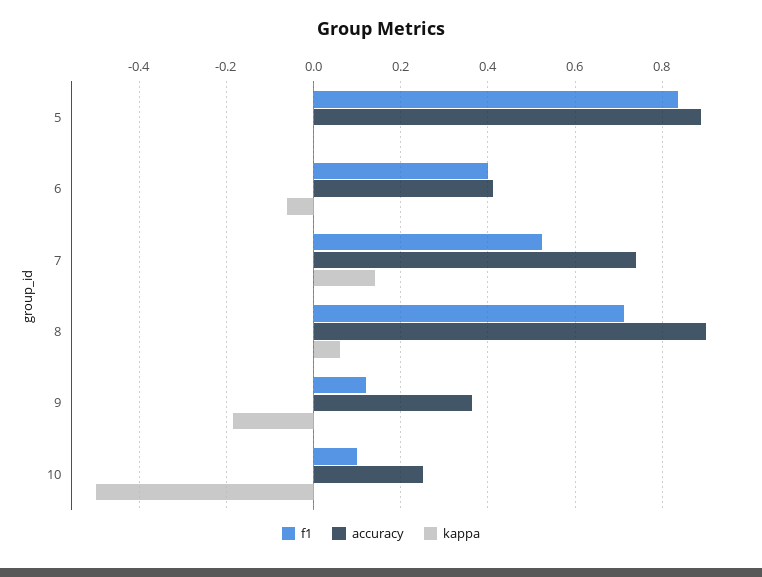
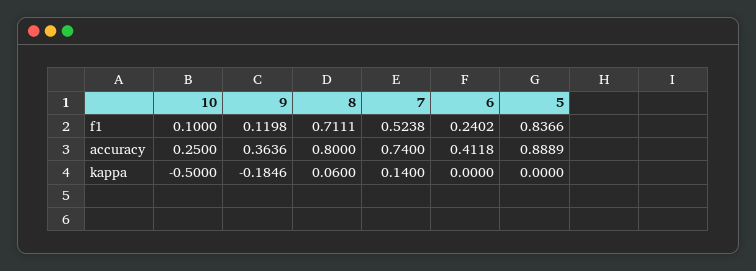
  {
    "f1": {
      "5": 0.8366,
-     "6": 0.4,
+     "6": 0.2402,
      "7": 0.5238,
      "8": 0.7111,
      "9": 0.1198,
      "10": 0.1
    },
    "accuracy": {
      "5": 0.8889,
      "6": 0.4118,
      "7": 0.74,
-     "8": 0.9,
+     "8": 0.8,
      "9": 0.3636,
      "10": 0.25
    },
    "kappa": {
      "5": 0,
-     "6": -0.06,
+     "6": 0,
      "7": 0.14,
      "8": 0.06,
      "9": -0.1846,
      "10": -0.5
    }
  }

